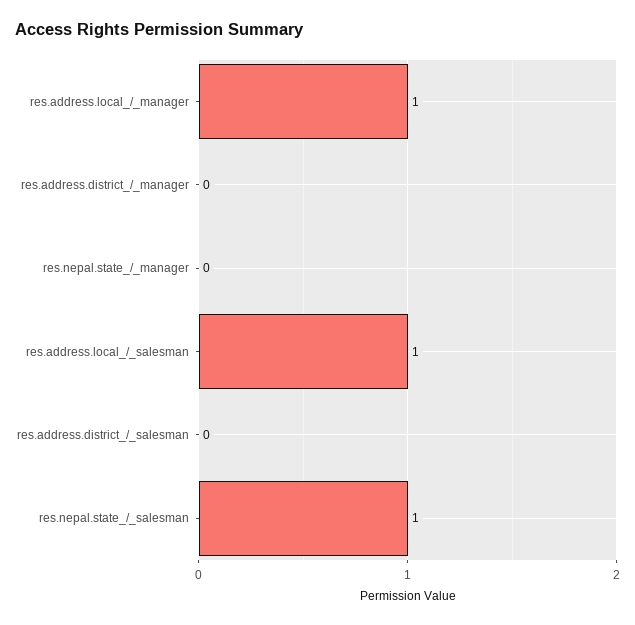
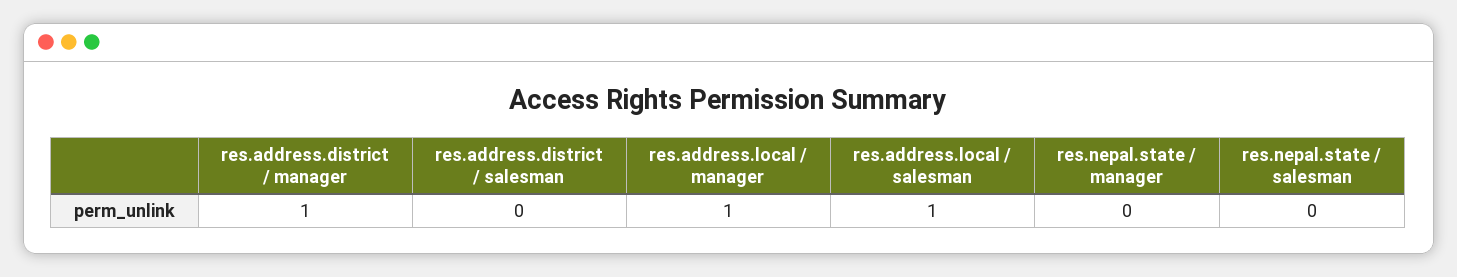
  {
    "res.address.local_/_manager": 1,
-   "res.address.district_/_manager": 0,
+   "res.address.district_/_manager": 1,
    "res.nepal.state_/_manager": 0,
    "res.address.local_/_salesman": 1,
    "res.address.district_/_salesman": 0,
-   "res.nepal.state_/_salesman": 1
+   "res.nepal.state_/_salesman": 0
  }

